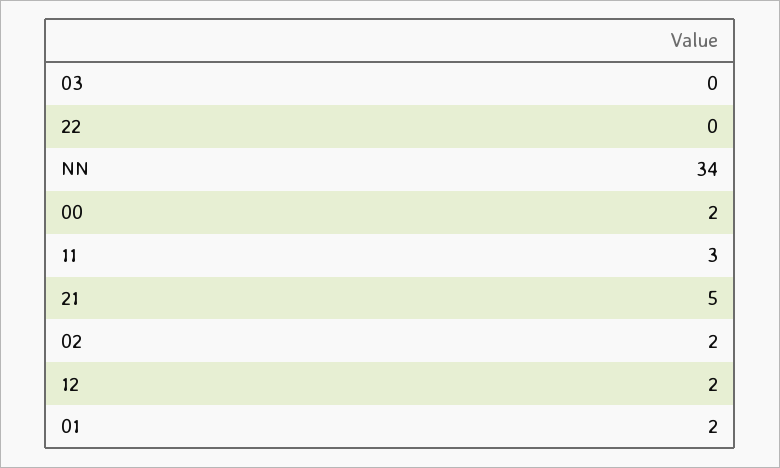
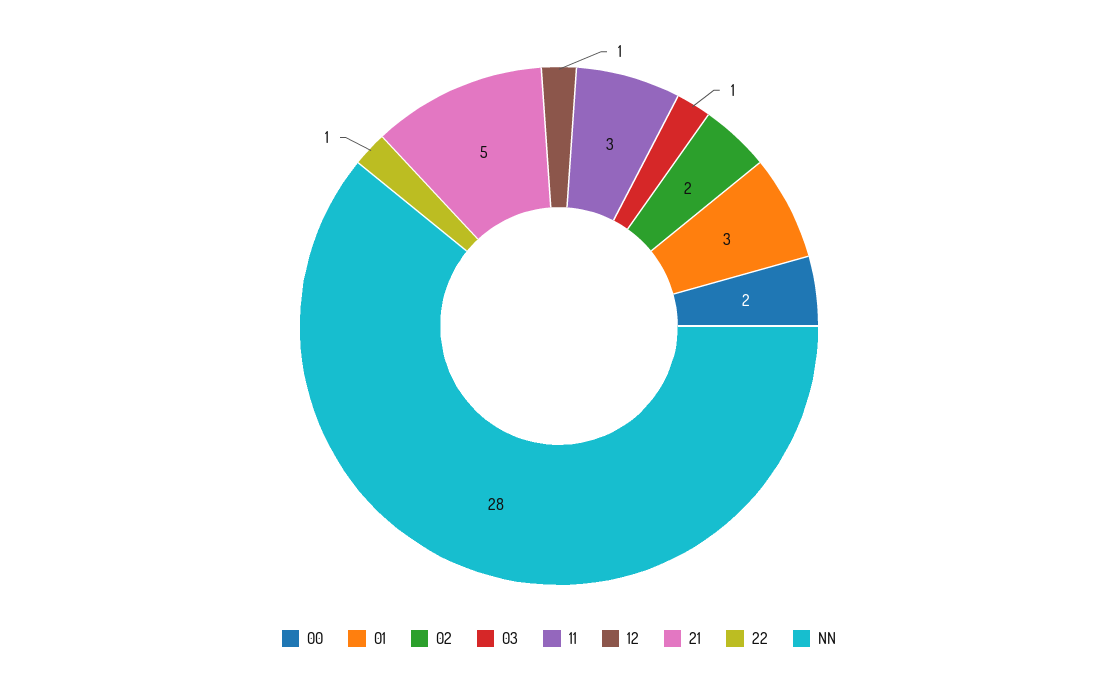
  {
-   "03": 0,
+   "03": 1,
-   "22": 0,
+   "22": 1,
-   "NN": 34,
+   "NN": 28,
    "00": 2,
    "11": 3,
    "21": 5,
    "02": 2,
-   "12": 2,
+   "12": 1,
-   "01": 2
+   "01": 3
  }

